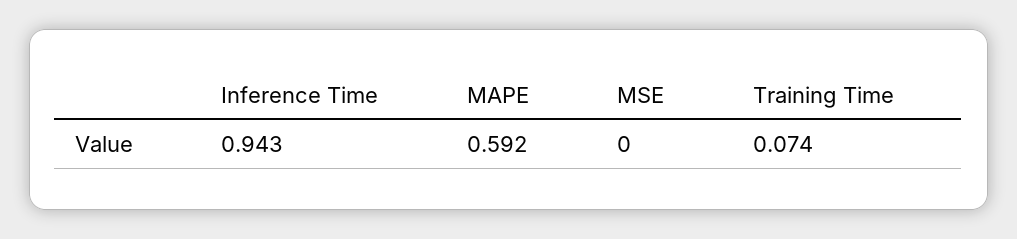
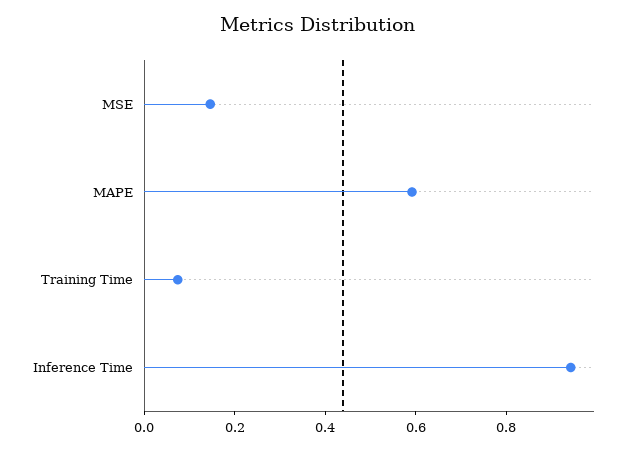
  {
    "Inference Time": 0.943,
    "MAPE": 0.592,
-   "MSE": 0,
+   "MSE": 0.15,
    "Training Time": 0.074
  }

